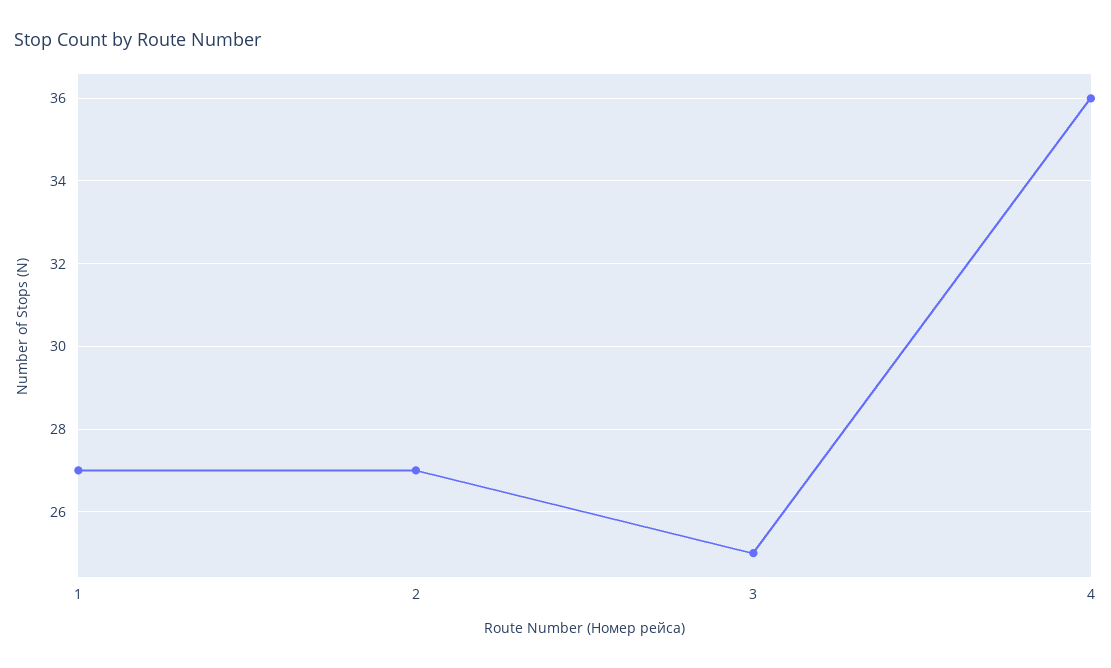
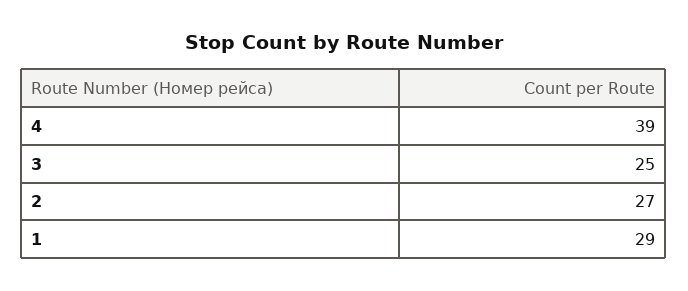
  {
-   "1": 27,
+   "1": 29,
    "2": 27,
    "3": 25,
-   "4": 36
+   "4": 39
  }

